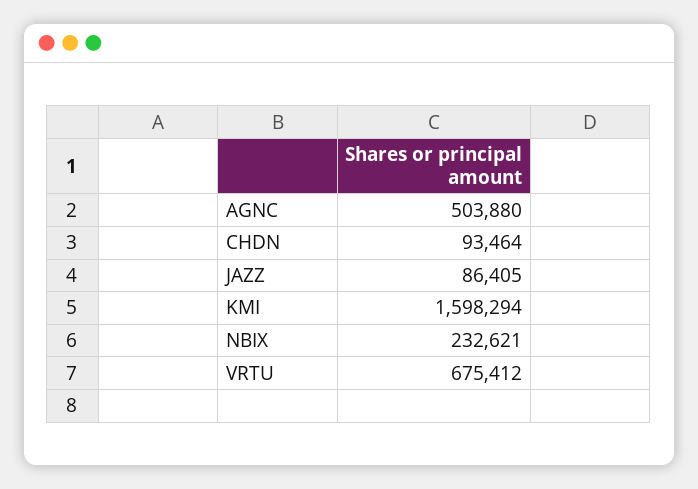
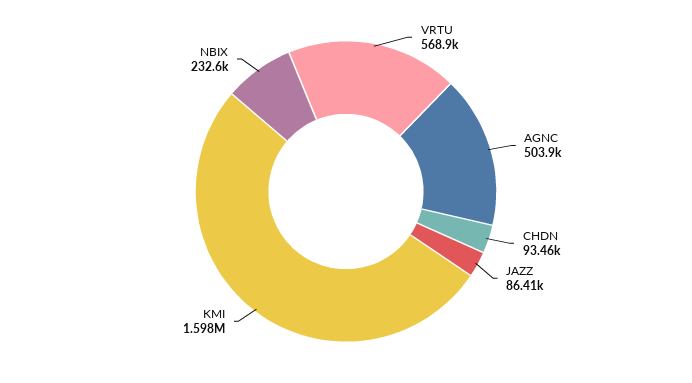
  {
    "AGNC": 503880,
    "CHDN": 93464,
    "JAZZ": 86405,
    "KMI": 1598294,
    "NBIX": 232621,
-   "VRTU": 675412
+   "VRTU": 568900
  }

